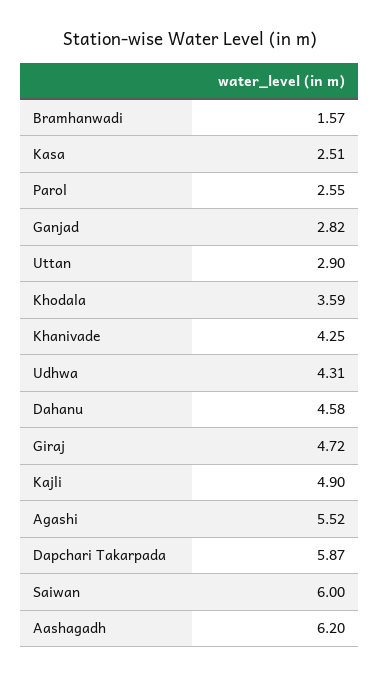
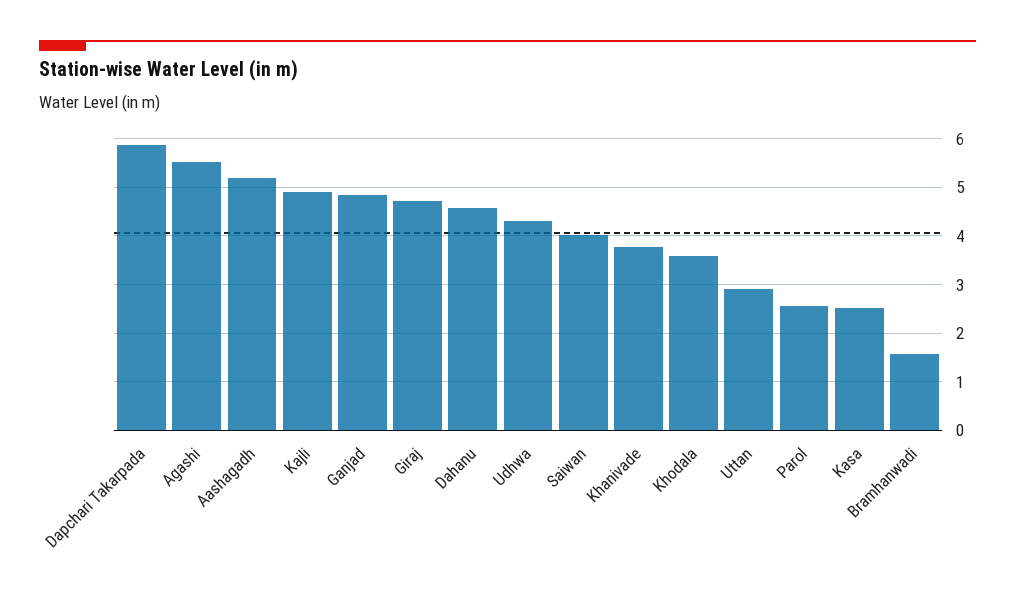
  {
    "Bramhanwadi": 1.57,
    "Kasa": 2.51,
    "Parol": 2.55,
-   "Ganjad": 2.82,
+   "Ganjad": 4.8,
    "Uttan": 2.9,
    "Khodala": 3.59,
-   "Khanivade": 4.25,
+   "Khanivade": 3.8,
    "Udhwa": 4.31,
    "Dahanu": 4.58,
    "Giraj": 4.72,
    "Kajli": 4.9,
    "Agashi": 5.52,
    "Dapchari Takarpada": 5.87,
-   "Saiwan": 6,
+   "Saiwan": 4,
-   "Aashagadh": 6.2
+   "Aashagadh": 5.2
  }

